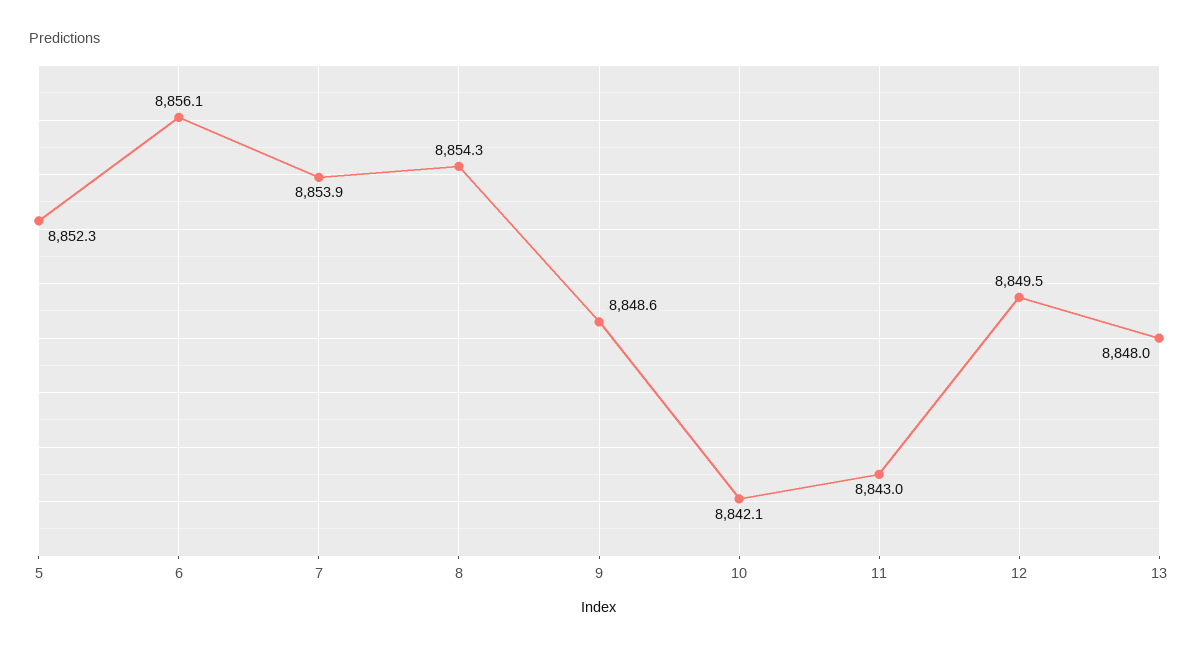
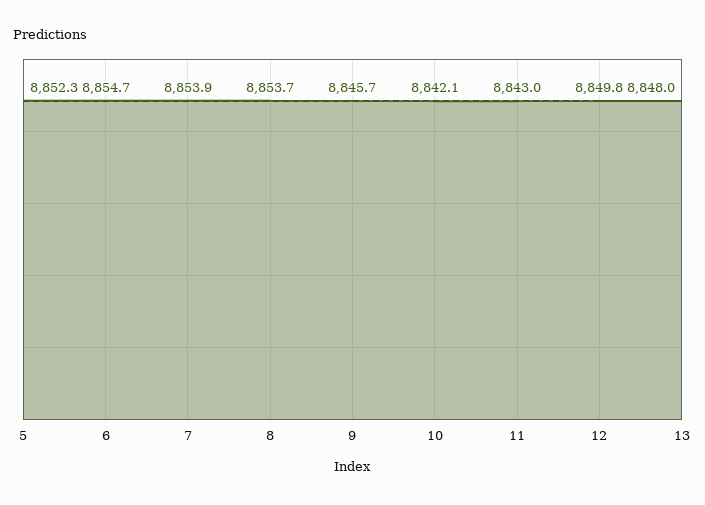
  {
    "5": 8852.3,
-   "6": 8856.1,
+   "6": 8854.7,
    "7": 8853.9,
-   "8": 8854.3,
+   "8": 8853.7,
-   "9": 8848.6,
+   "9": 8845.7,
    "10": 8842.1,
    "11": 8843,
-   "12": 8849.5,
+   "12": 8849.8,
    "13": 8848
  }

